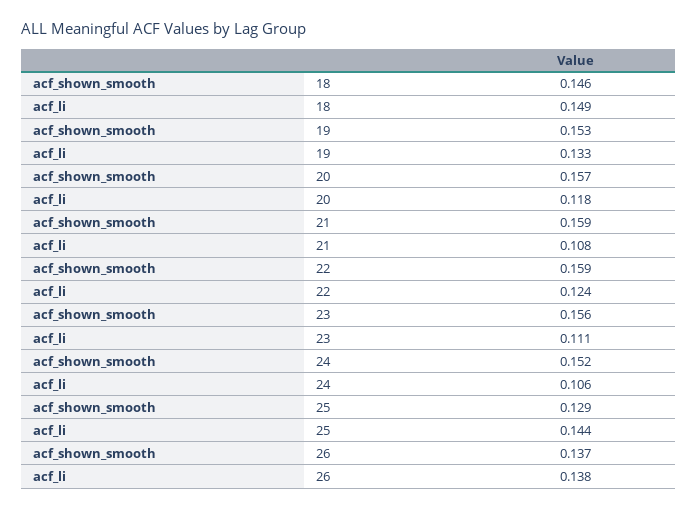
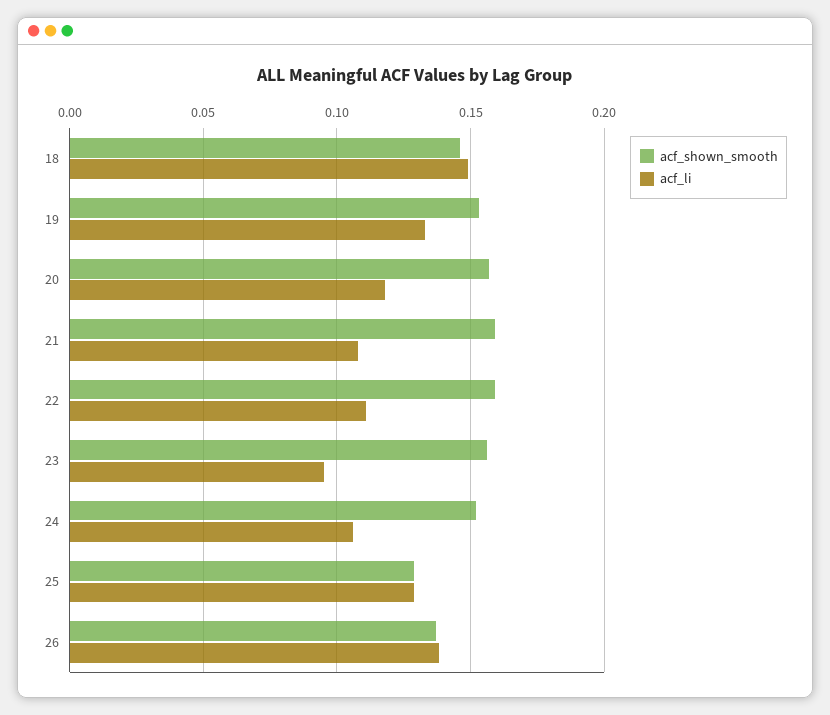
  {
    "acf_shown_smooth": {
      "18": 0.146,
      "19": 0.153,
      "20": 0.157,
      "21": 0.159,
      "22": 0.159,
      "23": 0.156,
      "24": 0.152,
      "25": 0.129,
      "26": 0.137
    },
    "acf_li": {
      "18": 0.149,
      "19": 0.133,
      "20": 0.118,
      "21": 0.108,
-     "22": 0.124,
+     "22": 0.11,
-     "23": 0.111,
+     "23": 0.095,
      "24": 0.106,
-     "25": 0.144,
+     "25": 0.13,
      "26": 0.138
    }
  }

